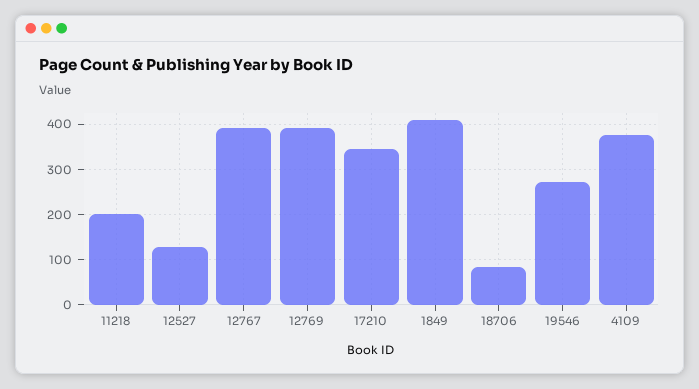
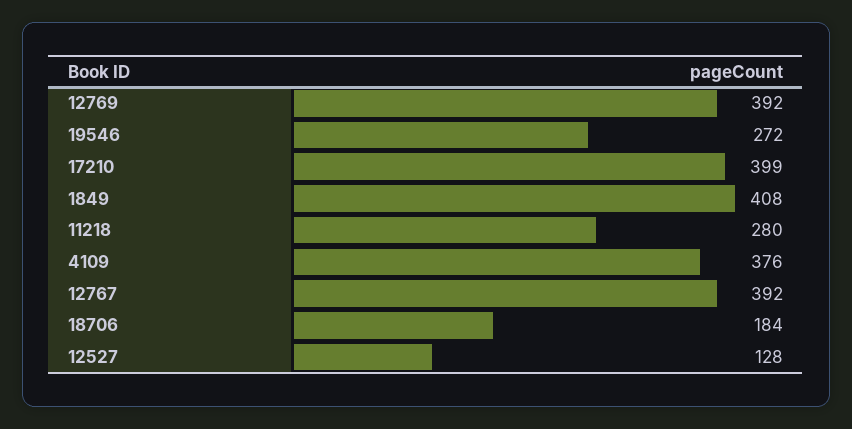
  {
-   "11218": 200,
+   "11218": 280,
    "12527": 128,
    "12767": 392,
    "12769": 392,
-   "17210": 340,
+   "17210": 399,
    "1849": 408,
-   "18706": 80,
+   "18706": 184,
    "19546": 272,
    "4109": 376
  }

